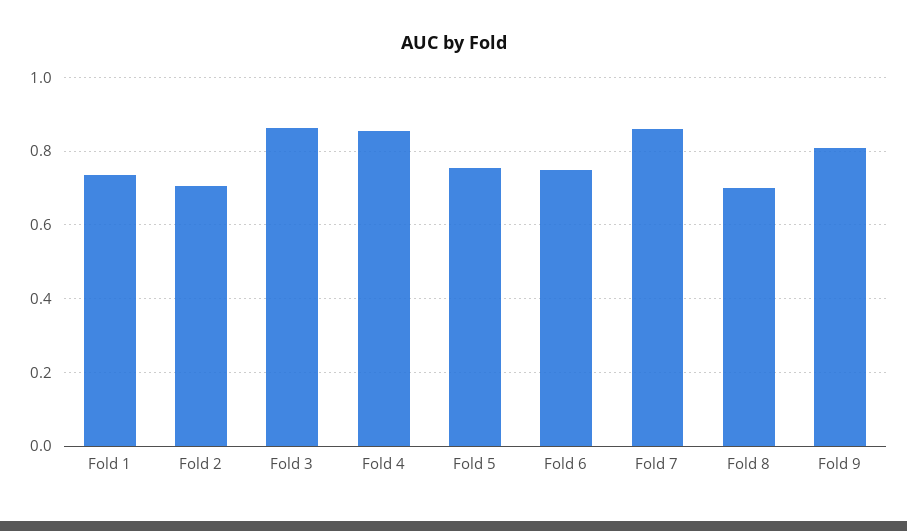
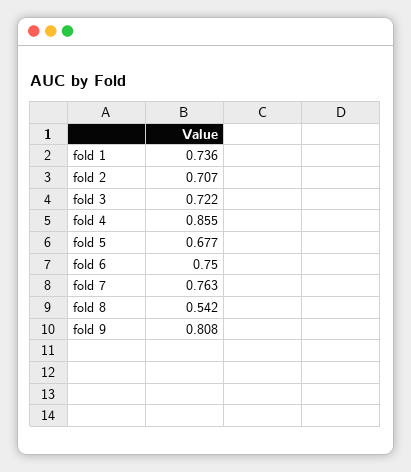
  {
    "Fold 1": 0.736,
    "Fold 2": 0.707,
-   "Fold 3": 0.86,
+   "Fold 3": 0.722,
    "Fold 4": 0.855,
-   "Fold 5": 0.76,
+   "Fold 5": 0.677,
    "Fold 6": 0.75,
-   "Fold 7": 0.86,
+   "Fold 7": 0.763,
-   "Fold 8": 0.7,
+   "Fold 8": 0.542,
    "Fold 9": 0.808
  }

